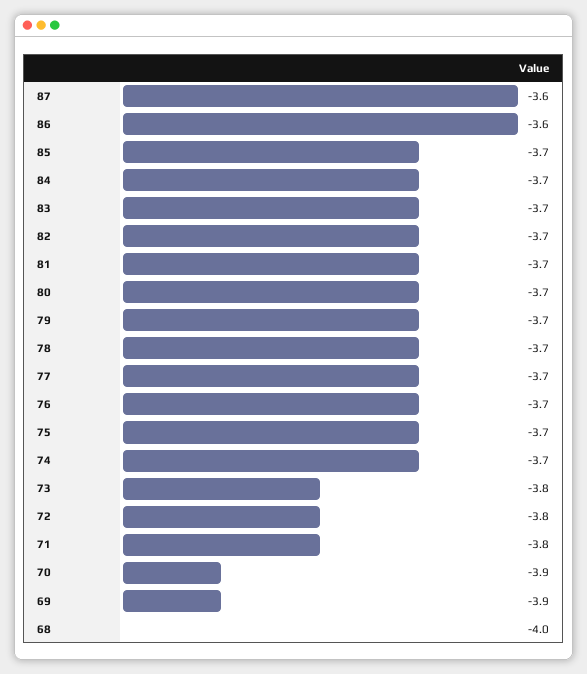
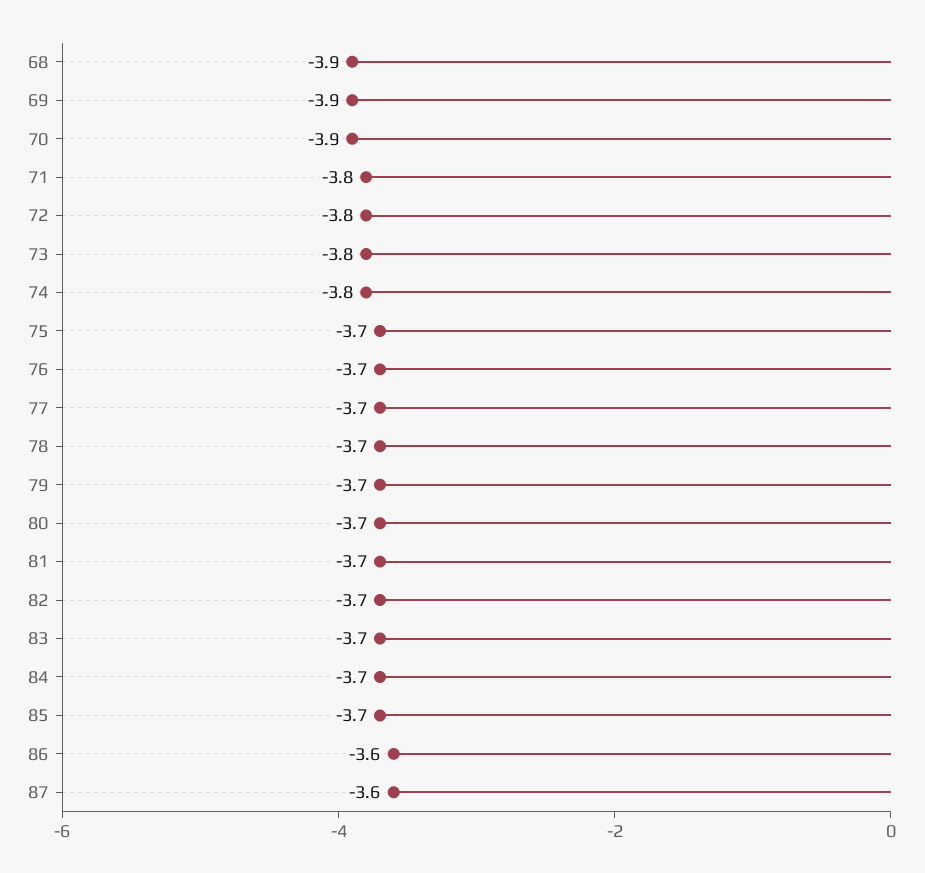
  {
    "87": -3.6,
    "86": -3.6,
    "85": -3.7,
    "84": -3.7,
    "83": -3.7,
    "82": -3.7,
    "81": -3.7,
    "80": -3.7,
    "79": -3.7,
    "78": -3.7,
    "77": -3.7,
    "76": -3.7,
    "75": -3.7,
-   "74": -3.7,
+   "74": -3.8,
    "73": -3.8,
    "72": -3.8,
    "71": -3.8,
    "70": -3.9,
    "69": -3.9,
-   "68": -4
+   "68": -3.9
  }

